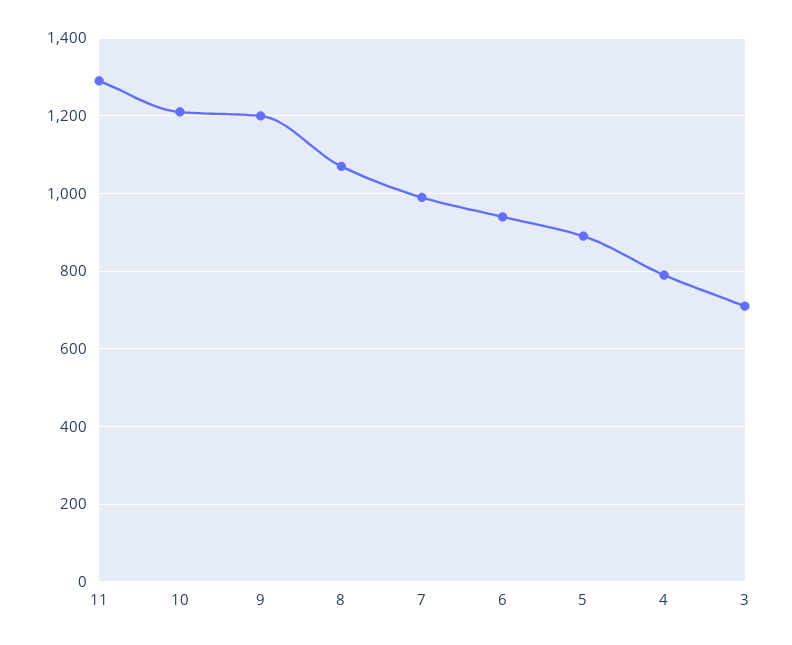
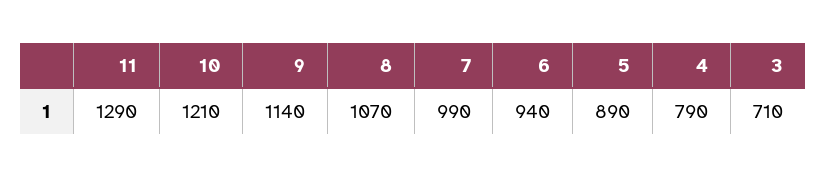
  {
    "11": 1290,
    "10": 1210,
-   "9": 1200,
+   "9": 1140,
    "8": 1070,
    "7": 990,
    "6": 940,
    "5": 890,
    "4": 790,
    "3": 710
  }

